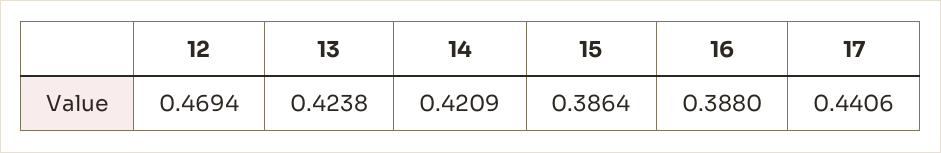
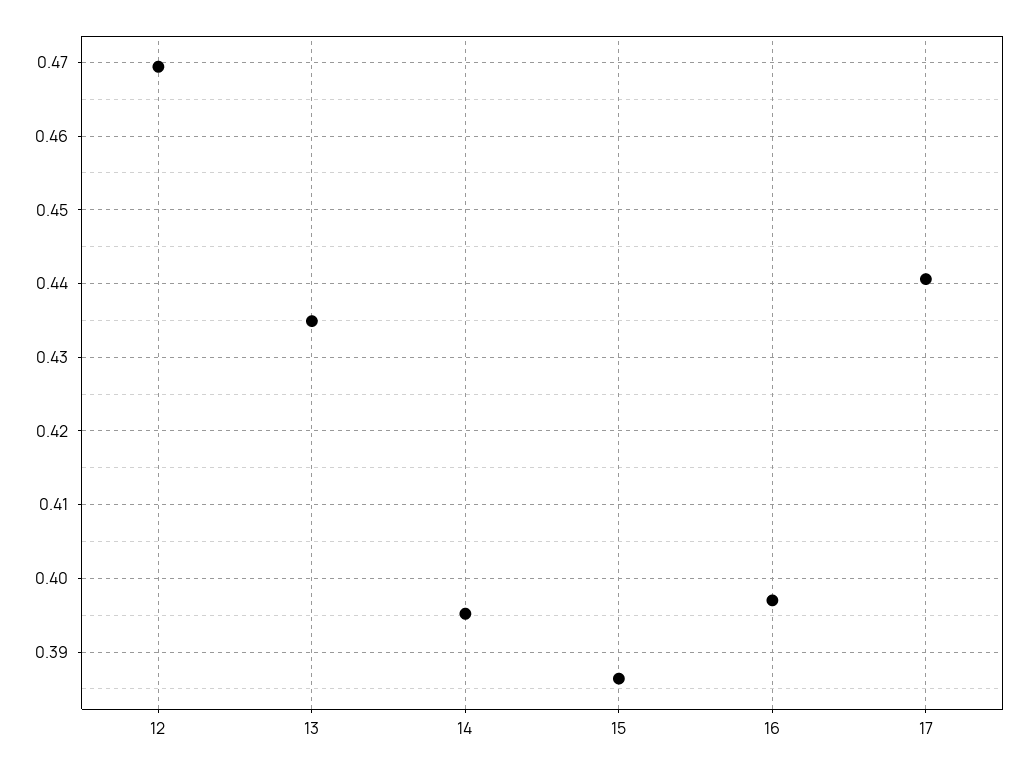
  {
    "12": 0.4694,
-   "13": 0.4238,
+   "13": 0.435,
-   "14": 0.4209,
+   "14": 0.395,
    "15": 0.3864,
-   "16": 0.388,
+   "16": 0.397,
    "17": 0.4406
  }

